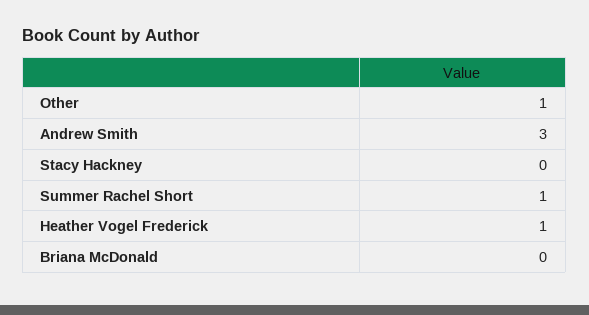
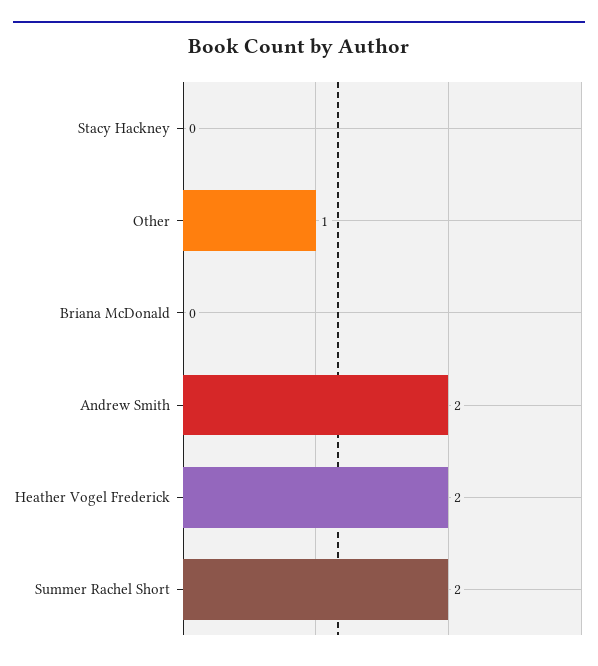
  {
    "Other": 1,
-   "Andrew Smith": 3,
+   "Andrew Smith": 2,
    "Stacy Hackney": 0,
-   "Summer Rachel Short": 1,
+   "Summer Rachel Short": 2,
-   "Heather Vogel Frederick": 1,
+   "Heather Vogel Frederick": 2,
    "Briana McDonald": 0
  }

